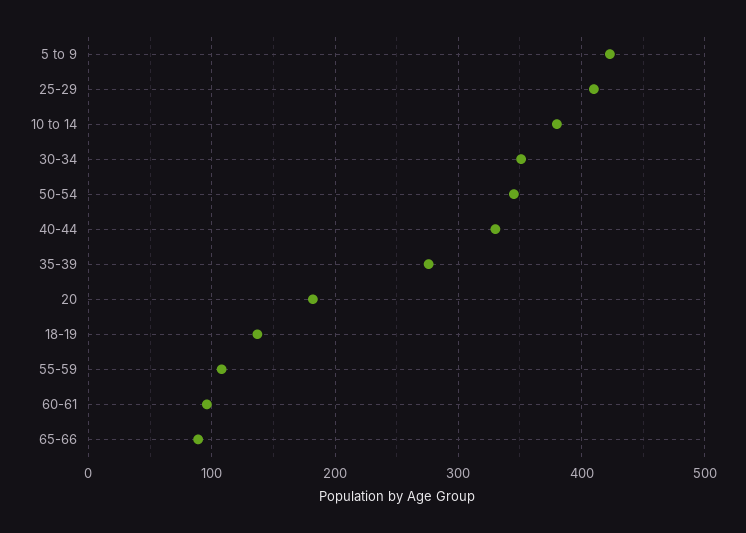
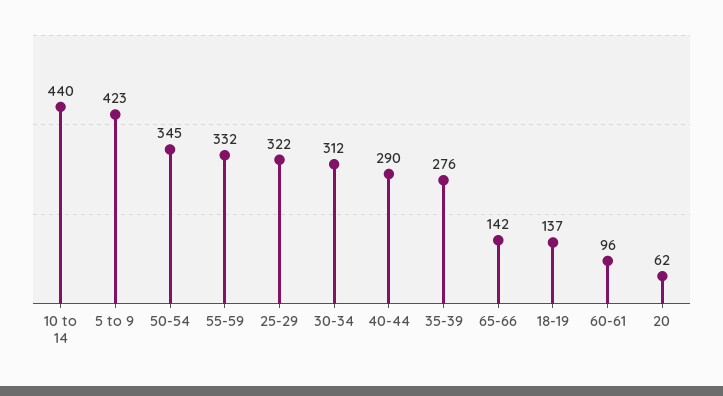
  {
    "5 to 9": 423,
-   "25-29": 410,
+   "25-29": 322,
-   "10 to 14": 380,
+   "10 to 14": 440,
-   "30-34": 350,
+   "30-34": 312,
    "50-54": 345,
-   "40-44": 330,
+   "40-44": 290,
    "35-39": 276,
-   "20": 180,
+   "20": 62,
    "18-19": 137,
-   "55-59": 110,
+   "55-59": 332,
    "60-61": 96,
-   "65-66": 90
+   "65-66": 142
  }

